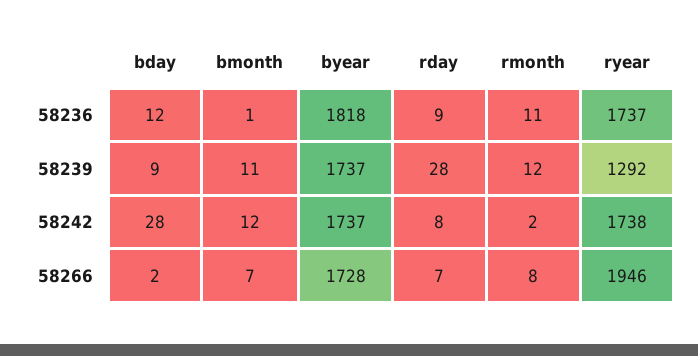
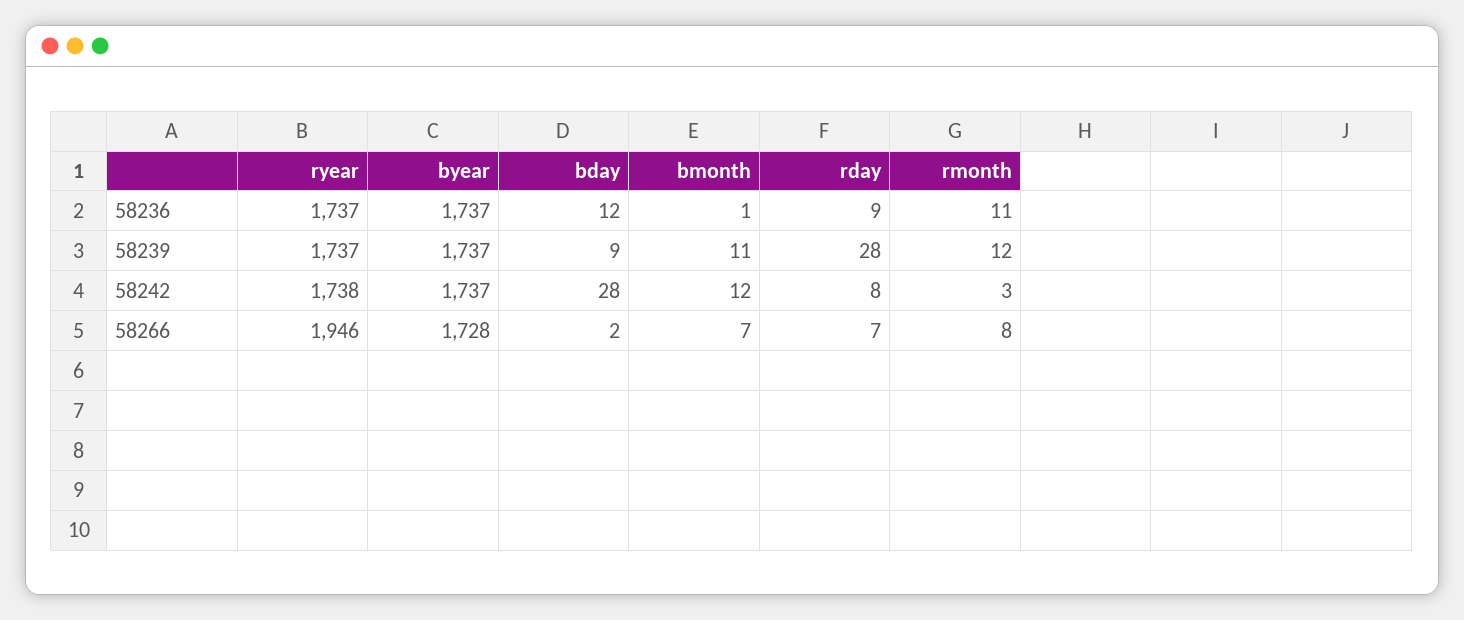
  {
    "bday": {
      "58236": 12,
      "58239": 9,
      "58242": 28,
      "58266": 2
    },
    "bmonth": {
      "58236": 1,
      "58239": 11,
      "58242": 12,
      "58266": 7
    },
    "byear": {
-     "58236": 1818,
+     "58236": 1737,
      "58239": 1737,
      "58242": 1737,
      "58266": 1728
    },
    "rday": {
      "58236": 9,
      "58239": 28,
      "58242": 8,
      "58266": 7
    },
    "rmonth": {
      "58236": 11,
      "58239": 12,
-     "58242": 2,
+     "58242": 3,
      "58266": 8
    },
    "ryear": {
      "58236": 1737,
-     "58239": 1292,
+     "58239": 1737,
      "58242": 1738,
      "58266": 1946
    }
  }

